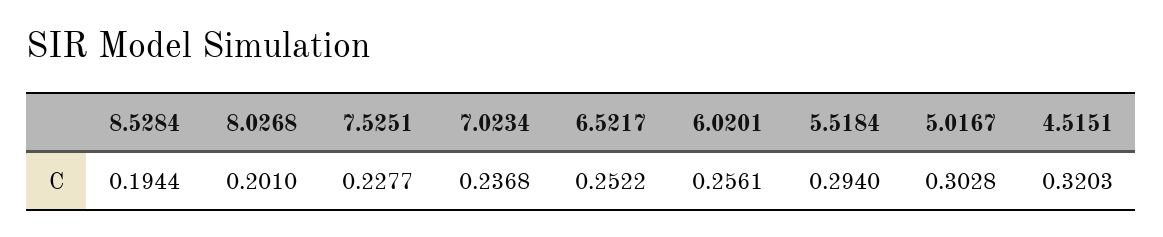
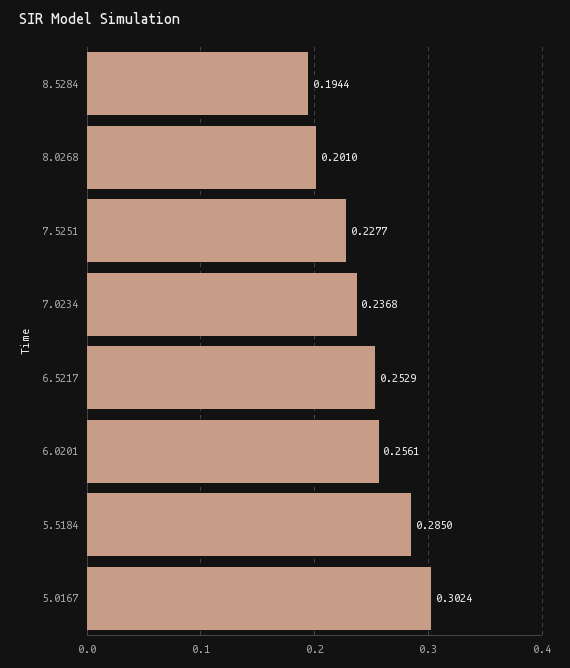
  {
    "8.5284": 0.1944,
    "8.0268": 0.201,
    "7.5251": 0.2277,
    "7.0234": 0.2368,
-   "6.5217": 0.2522,
+   "6.5217": 0.2529,
    "6.0201": 0.2561,
-   "5.5184": 0.294,
+   "5.5184": 0.285,
-   "5.0167": 0.3028,
+   "5.0167": 0.3024
-   "4.5151": 0.3203
  }

